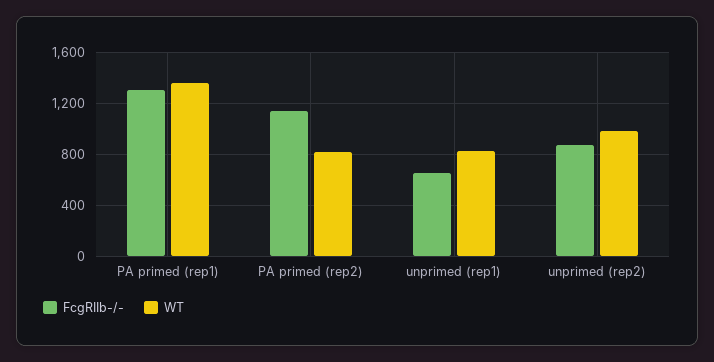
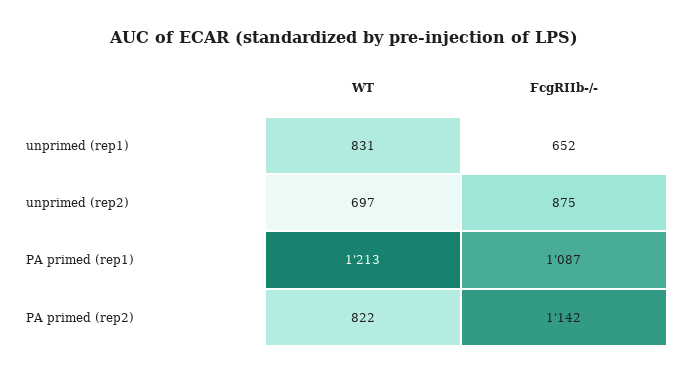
  {
    "FcgRIIb-/-": {
-     "PA primed (rep1)": 1300,
+     "PA primed (rep1)": 1087,
      "PA primed (rep2)": 1142,
      "unprimed (rep1)": 652,
      "unprimed (rep2)": 875
    },
    "WT": {
-     "PA primed (rep1)": 1350,
+     "PA primed (rep1)": 1213,
      "PA primed (rep2)": 822,
      "unprimed (rep1)": 831,
-     "unprimed (rep2)": 1000
+     "unprimed (rep2)": 697
    }
  }

